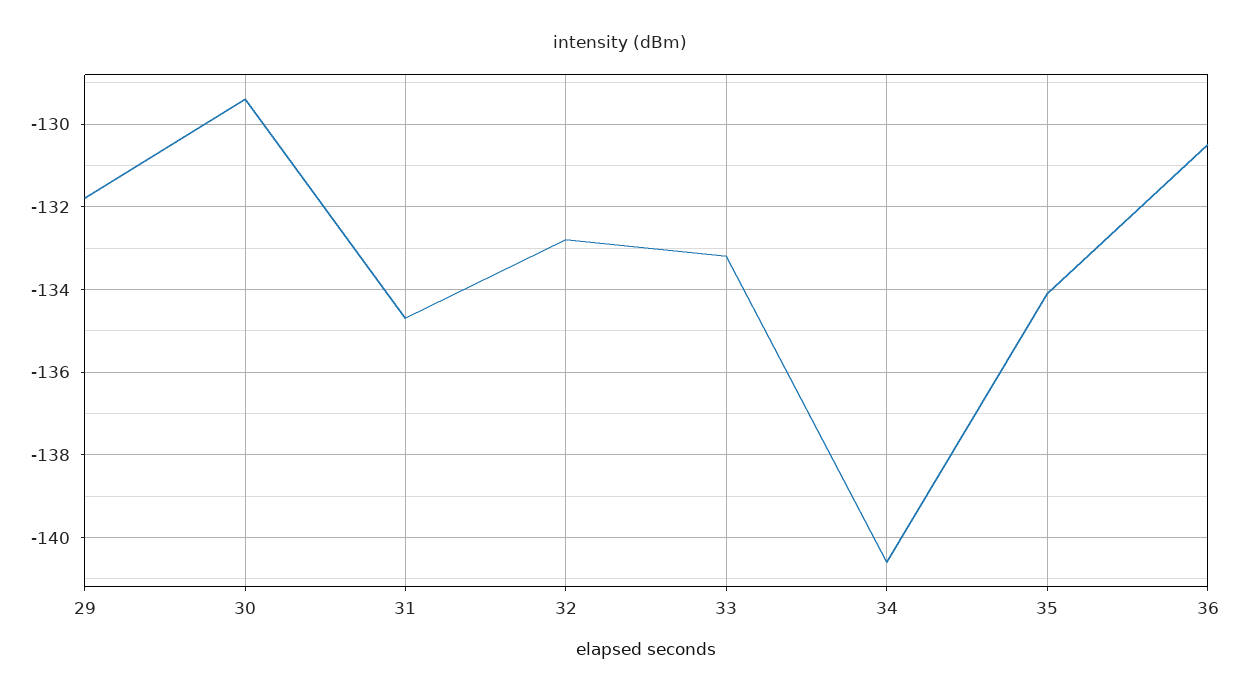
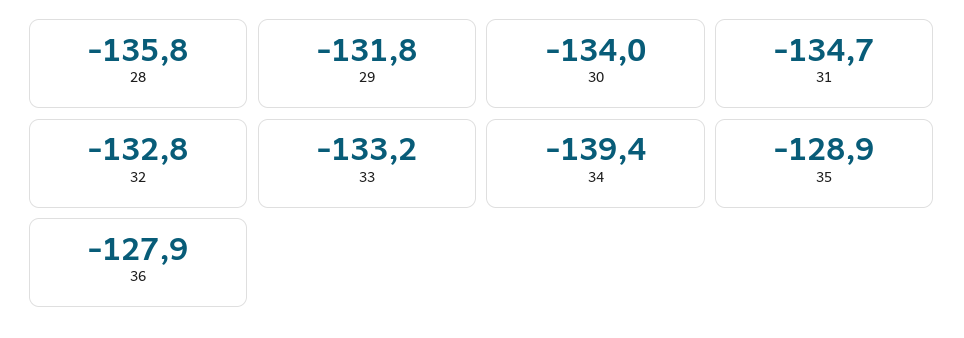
  {
    "29": -131.8,
-   "30": -129.5,
+   "30": -134,
    "31": -134.7,
    "32": -132.8,
    "33": -133.2,
-   "34": -140.5,
+   "34": -139.4,
-   "35": -134,
+   "35": -128.9,
-   "36": -130.5
+   "36": -127.9,
+   "28": -135.8
  }

